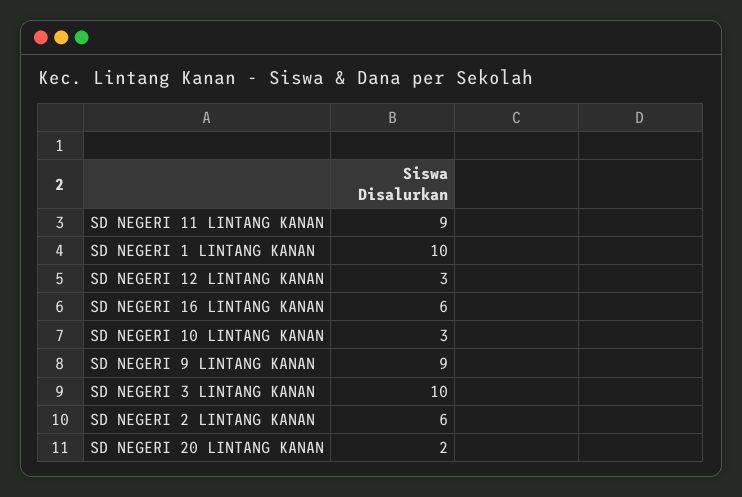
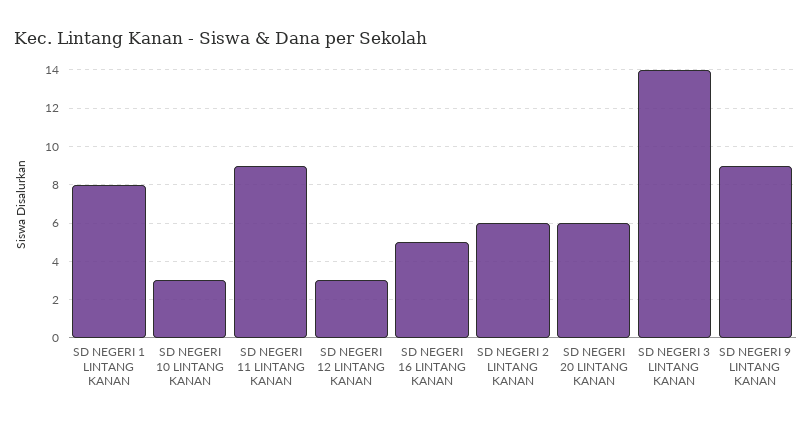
  {
    "SD NEGERI 11 LINTANG KANAN": 9,
-   "SD NEGERI 1 LINTANG KANAN": 10,
+   "SD NEGERI 1 LINTANG KANAN": 8,
    "SD NEGERI 12 LINTANG KANAN": 3,
-   "SD NEGERI 16 LINTANG KANAN": 6,
+   "SD NEGERI 16 LINTANG KANAN": 5,
    "SD NEGERI 10 LINTANG KANAN": 3,
    "SD NEGERI 9 LINTANG KANAN": 9,
-   "SD NEGERI 3 LINTANG KANAN": 10,
+   "SD NEGERI 3 LINTANG KANAN": 14,
    "SD NEGERI 2 LINTANG KANAN": 6,
-   "SD NEGERI 20 LINTANG KANAN": 2
+   "SD NEGERI 20 LINTANG KANAN": 6
  }

